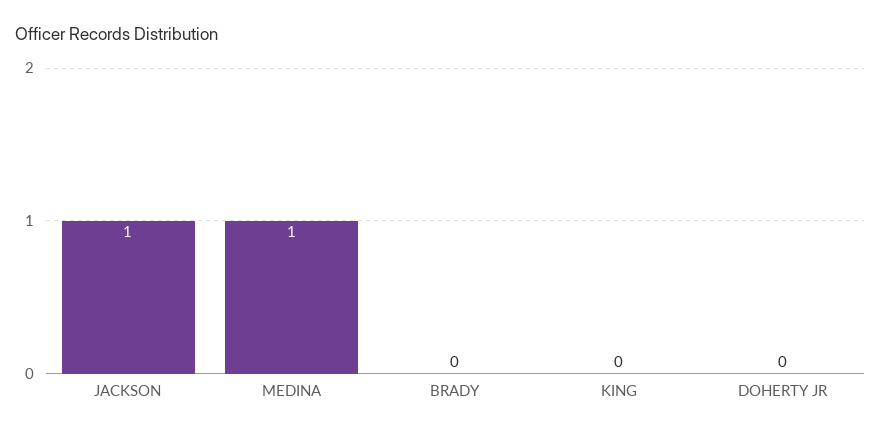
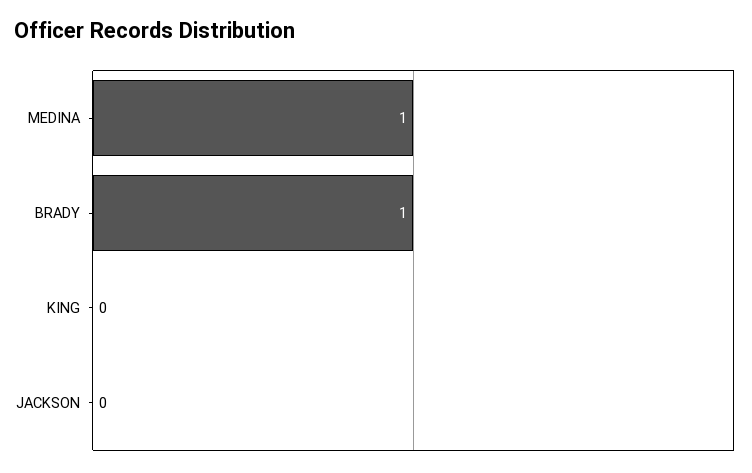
  {
-   "JACKSON": 1,
+   "JACKSON": 0,
    "MEDINA": 1,
-   "BRADY": 0,
+   "BRADY": 1,
-   "KING": 0,
+   "KING": 0
-   "DOHERTY JR": 0
  }

